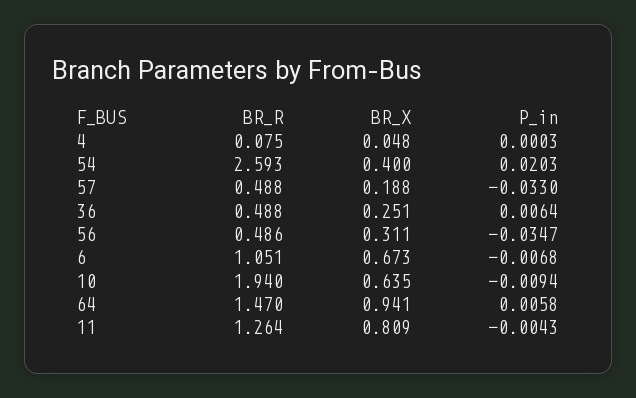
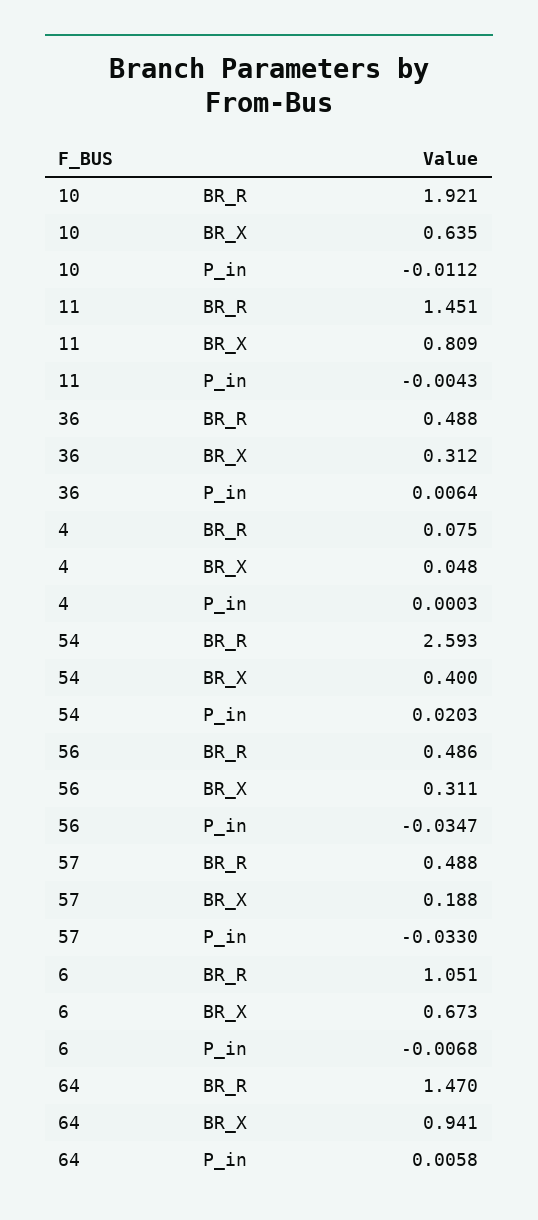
  {
    "BR_R": {
      "4": 0.075,
      "54": 2.593,
      "57": 0.488,
      "36": 0.488,
      "56": 0.486,
      "6": 1.051,
-     "10": 1.94,
+     "10": 1.921,
      "64": 1.47,
-     "11": 1.264
+     "11": 1.451
    },
    "BR_X": {
      "4": 0.048,
      "54": 0.4,
      "57": 0.188,
-     "36": 0.251,
+     "36": 0.312,
      "56": 0.311,
      "6": 0.673,
      "10": 0.635,
      "64": 0.941,
      "11": 0.809
    },
    "P_in": {
      "4": 0.0003,
      "54": 0.0203,
      "57": -0.033,
      "36": 0.0064,
      "56": -0.0347,
      "6": -0.0068,
-     "10": -0.0094,
+     "10": -0.0112,
      "64": 0.0058,
      "11": -0.0043
    }
  }

